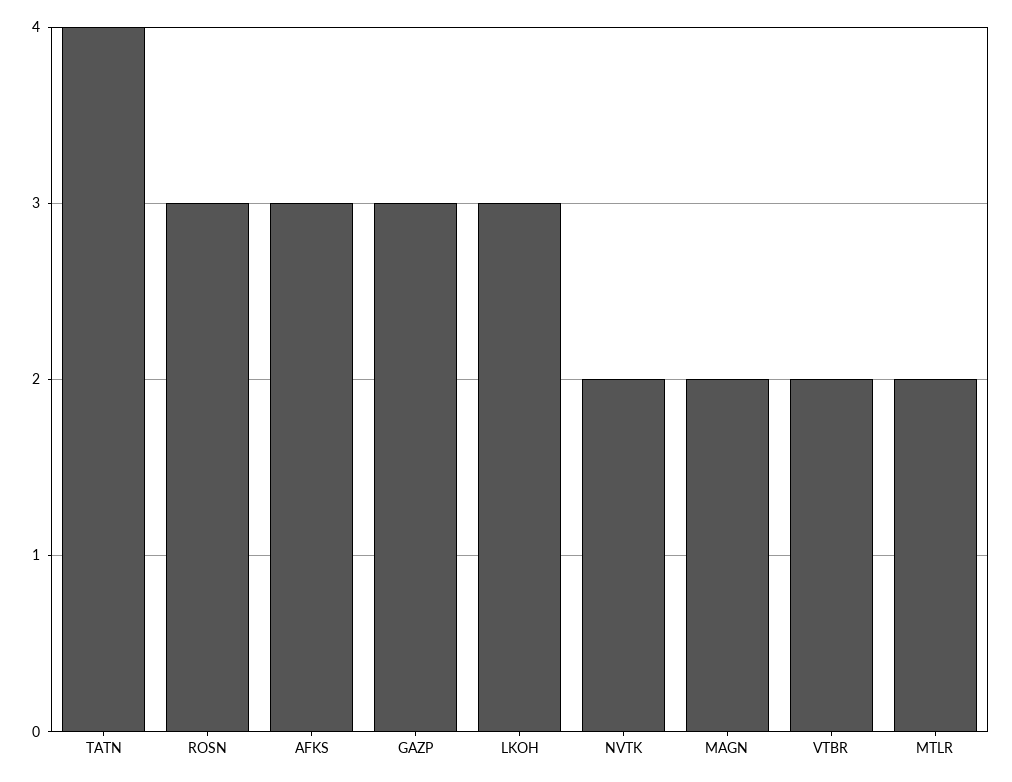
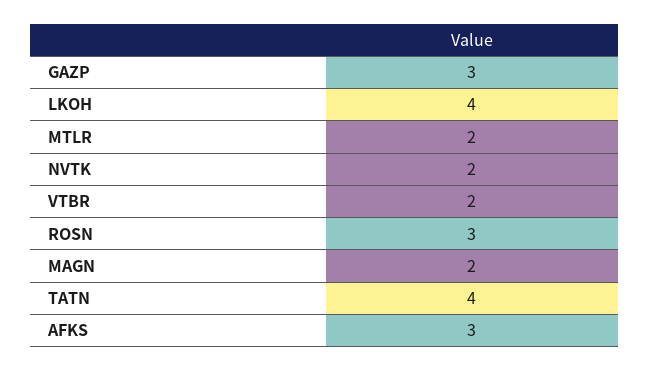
  {
    "TATN": 4,
    "ROSN": 3,
    "AFKS": 3,
    "GAZP": 3,
-   "LKOH": 3,
+   "LKOH": 4,
    "NVTK": 2,
    "MAGN": 2,
    "VTBR": 2,
    "MTLR": 2
  }

